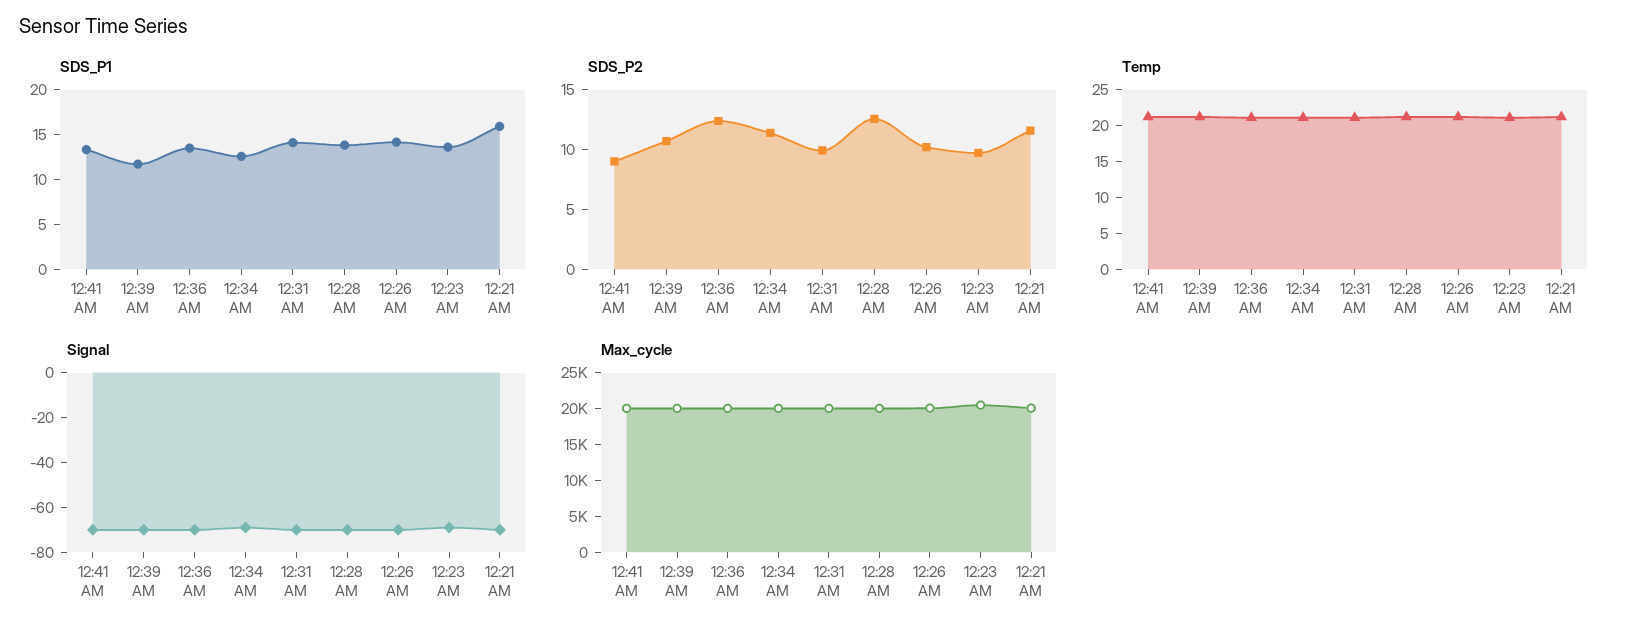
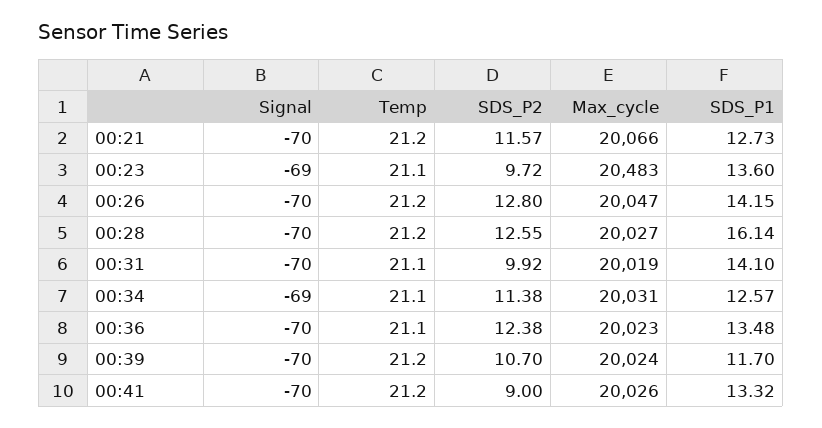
  {
    "SDS_P1": {
      "12:41 AM": 13.32,
      "12:39 AM": 11.7,
      "12:36 AM": 13.48,
      "12:34 AM": 12.57,
      "12:31 AM": 14.1,
-     "12:28 AM": 14,
+     "12:28 AM": 16.14,
      "12:26 AM": 14.15,
      "12:23 AM": 13.6,
-     "12:21 AM": 16
+     "12:21 AM": 12.73
    },
    "SDS_P2": {
      "12:41 AM": 9,
      "12:39 AM": 10.7,
      "12:36 AM": 12.38,
      "12:34 AM": 11.38,
      "12:31 AM": 9.92,
      "12:28 AM": 12.55,
-     "12:26 AM": 10,
+     "12:26 AM": 12.8,
      "12:23 AM": 9.72,
      "12:21 AM": 11.57
    },
    "Temp": {
      "12:41 AM": 21.2,
      "12:39 AM": 21.2,
      "12:36 AM": 21.1,
      "12:34 AM": 21.1,
      "12:31 AM": 21.1,
      "12:28 AM": 21.2,
      "12:26 AM": 21.2,
      "12:23 AM": 21.1,
      "12:21 AM": 21.2
    },
    "Signal": {
      "12:41 AM": -70,
      "12:39 AM": -70,
      "12:36 AM": -70,
      "12:34 AM": -69,
      "12:31 AM": -70,
      "12:28 AM": -70,
      "12:26 AM": -70,
      "12:23 AM": -69,
      "12:21 AM": -70
    },
    "Max_cycle": {
      "12:41 AM": 20026,
      "12:39 AM": 20024,
      "12:36 AM": 20023,
      "12:34 AM": 20031,
      "12:31 AM": 20019,
      "12:28 AM": 20027,
      "12:26 AM": 20047,
      "12:23 AM": 20483,
      "12:21 AM": 20066
    }
  }

